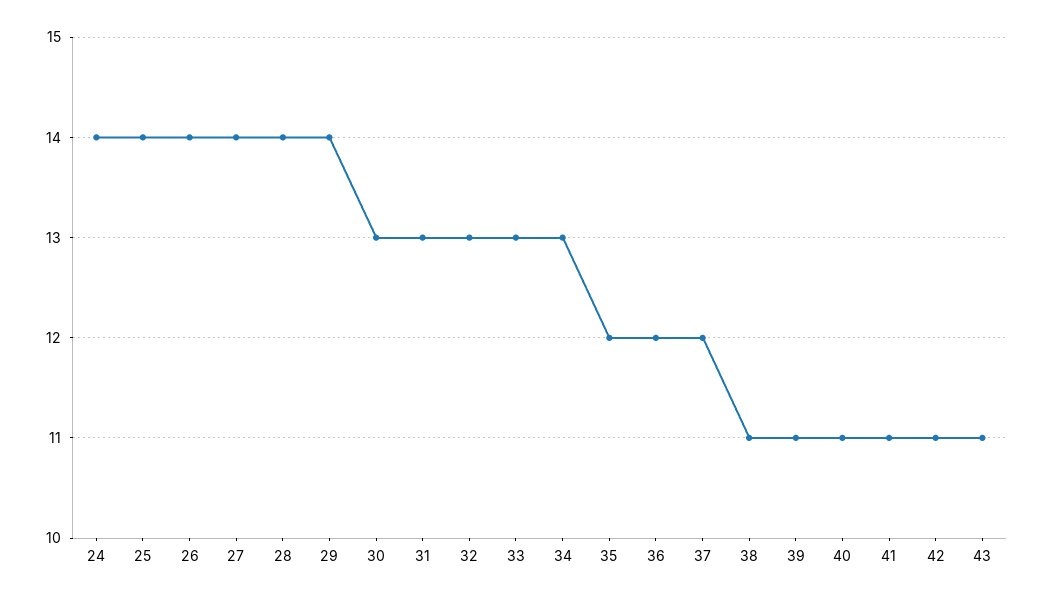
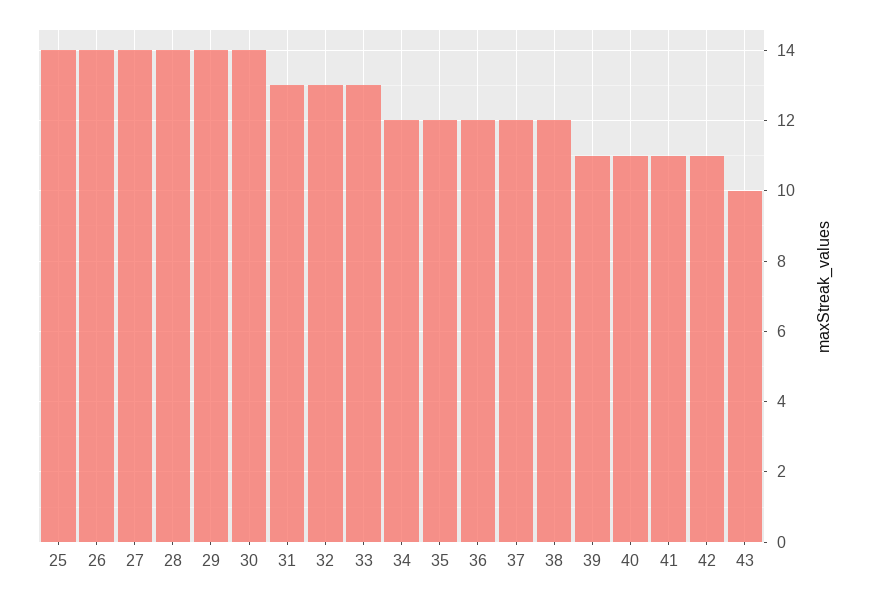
  {
-   "24": 14,
    "25": 14,
    "26": 14,
    "27": 14,
    "28": 14,
    "29": 14,
-   "30": 13,
+   "30": 14,
    "31": 13,
    "32": 13,
    "33": 13,
-   "34": 13,
+   "34": 12,
    "35": 12,
    "36": 12,
    "37": 12,
-   "38": 11,
+   "38": 12,
    "39": 11,
    "40": 11,
    "41": 11,
    "42": 11,
-   "43": 11
+   "43": 10
  }

